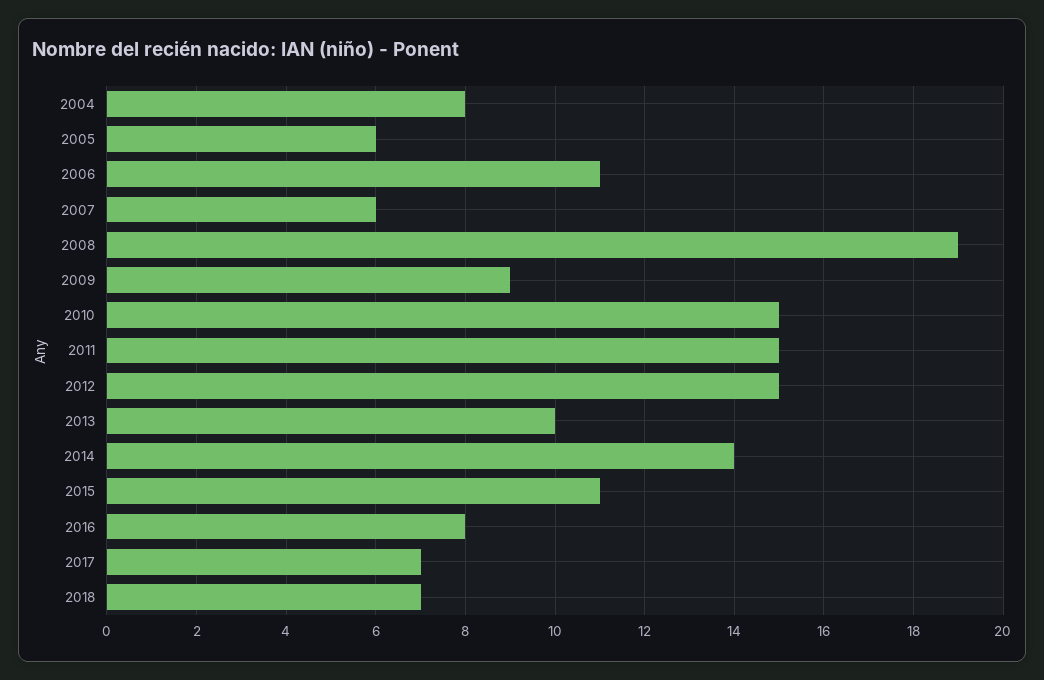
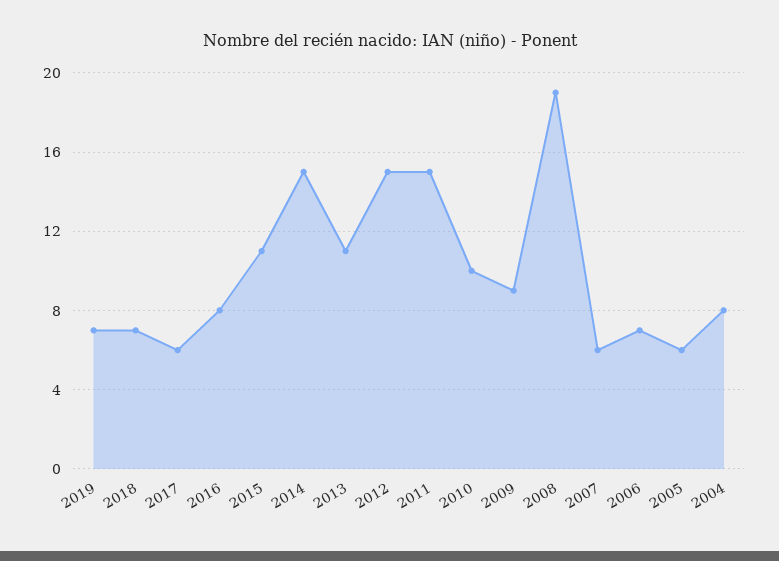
  {
    "2004": 8,
    "2005": 6,
-   "2006": 11,
+   "2006": 7,
    "2007": 6,
    "2008": 19,
    "2009": 9,
-   "2010": 15,
+   "2010": 10,
    "2011": 15,
    "2012": 15,
-   "2013": 10,
+   "2013": 11,
-   "2014": 14,
+   "2014": 15,
    "2015": 11,
    "2016": 8,
-   "2017": 7,
+   "2017": 6,
-   "2018": 7
+   "2018": 7,
+   "2019": 7
  }

